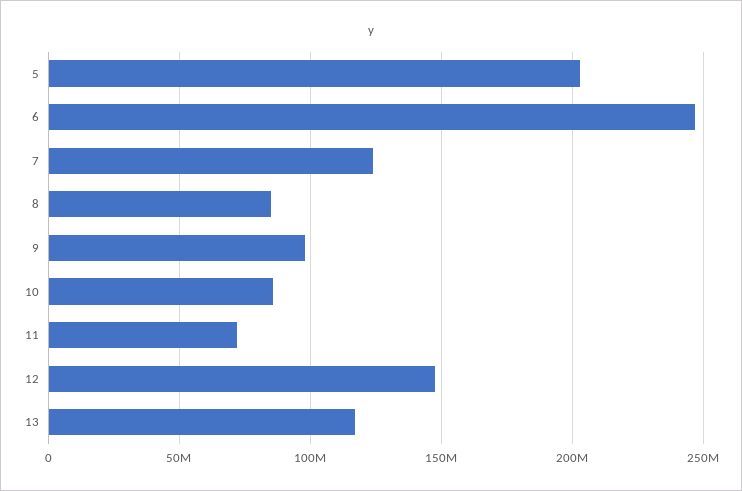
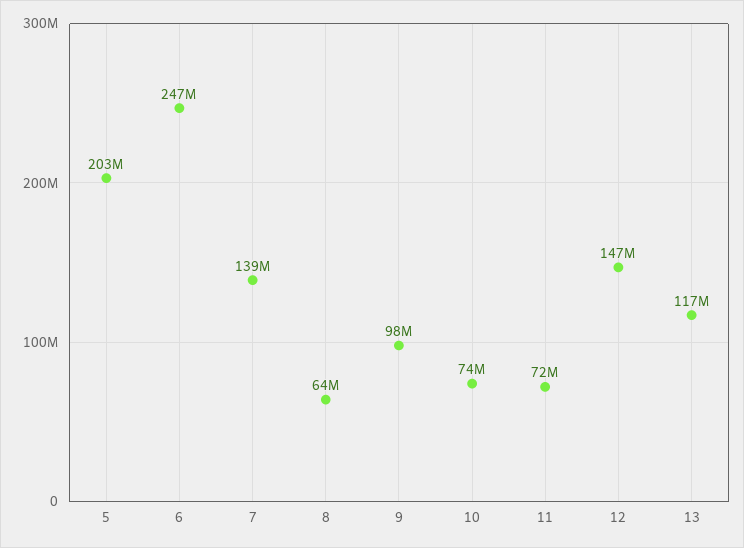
  {
    "5": 203000000,
    "6": 247000000,
-   "7": 125000000,
+   "7": 139000000,
-   "8": 85000000,
+   "8": 64000000,
    "9": 98000000,
-   "10": 85000000,
+   "10": 74000000,
    "11": 72000000,
    "12": 147000000,
    "13": 117000000
  }

